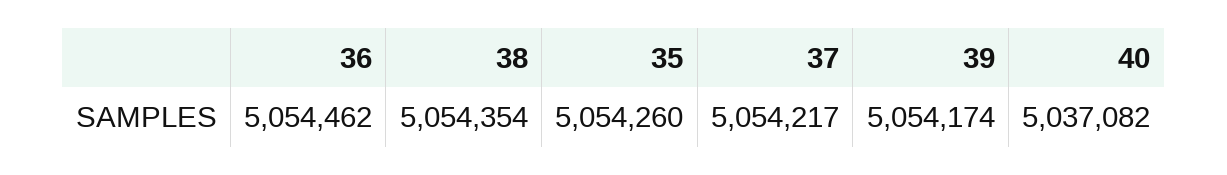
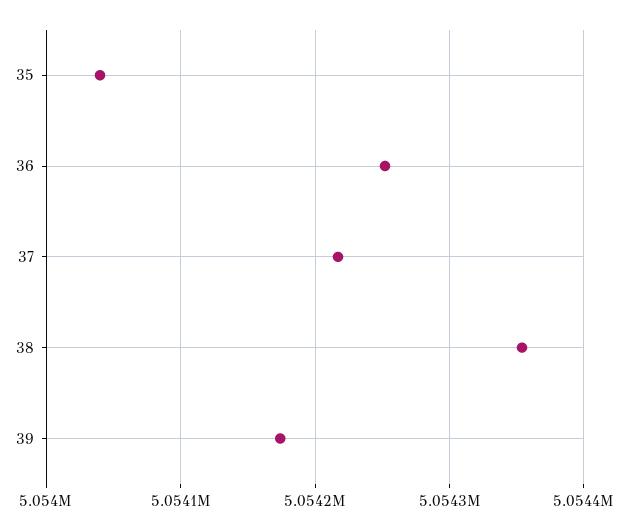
  {
-   "36": 5054462,
+   "36": 5054250,
    "38": 5054354,
-   "35": 5054260,
+   "35": 5054040,
    "37": 5054217,
-   "39": 5054174,
+   "39": 5054174
-   "40": 5037082
  }

